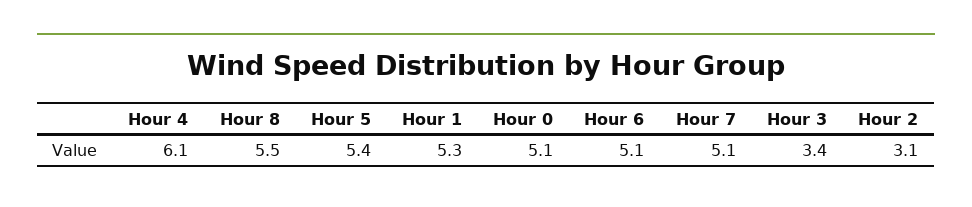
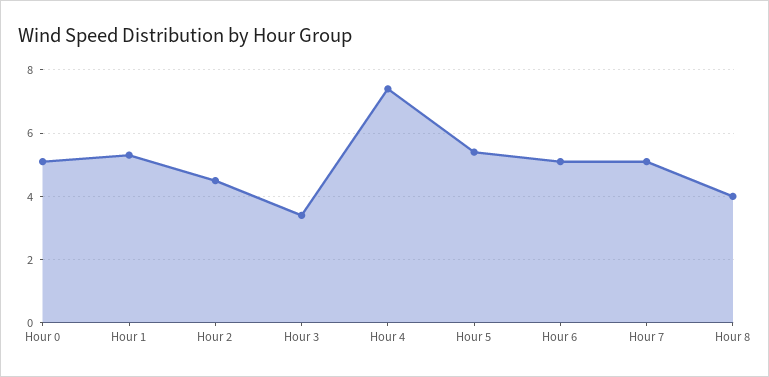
  {
-   "Hour 4": 6.1,
+   "Hour 4": 7.5,
-   "Hour 8": 5.5,
+   "Hour 8": 4,
    "Hour 5": 5.4,
    "Hour 1": 5.3,
    "Hour 0": 5.1,
    "Hour 6": 5.1,
    "Hour 7": 5.1,
    "Hour 3": 3.4,
-   "Hour 2": 3.1
+   "Hour 2": 4.5
  }

